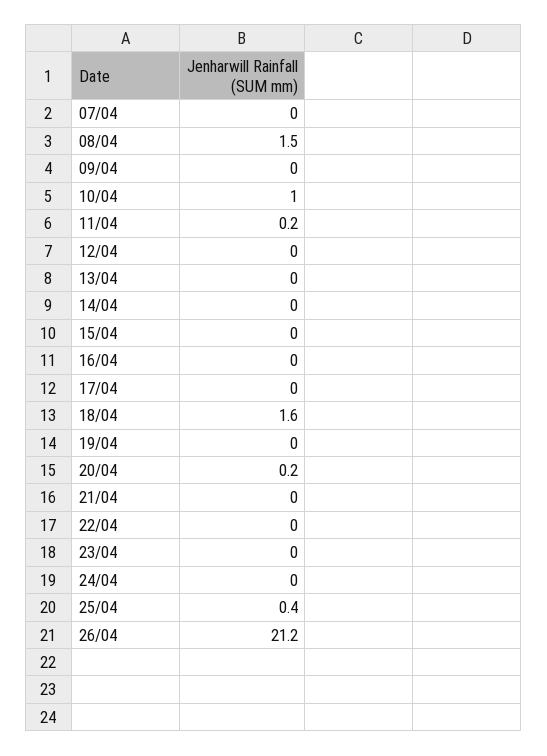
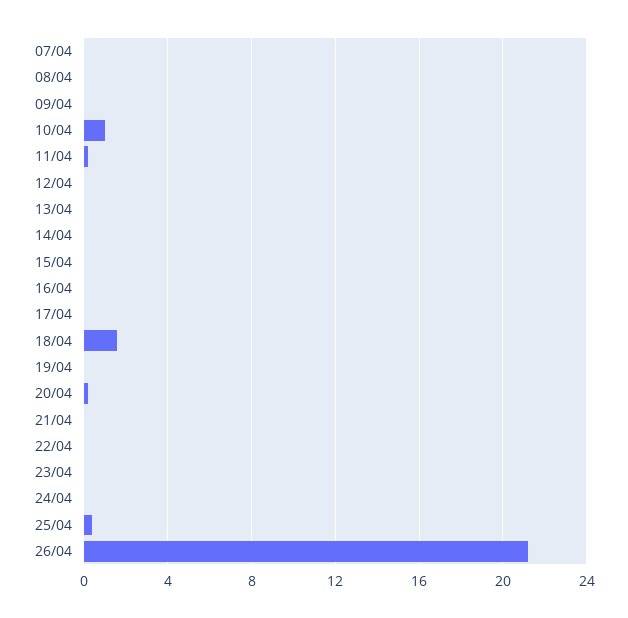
  {
    "07/04": 0,
-   "08/04": 1.5,
+   "08/04": 0,
    "09/04": 0,
    "10/04": 1,
    "11/04": 0.2,
    "12/04": 0,
    "13/04": 0,
    "14/04": 0,
    "15/04": 0,
    "16/04": 0,
    "17/04": 0,
    "18/04": 1.6,
    "19/04": 0,
    "20/04": 0.2,
    "21/04": 0,
    "22/04": 0,
    "23/04": 0,
    "24/04": 0,
    "25/04": 0.4,
    "26/04": 21.2
  }

